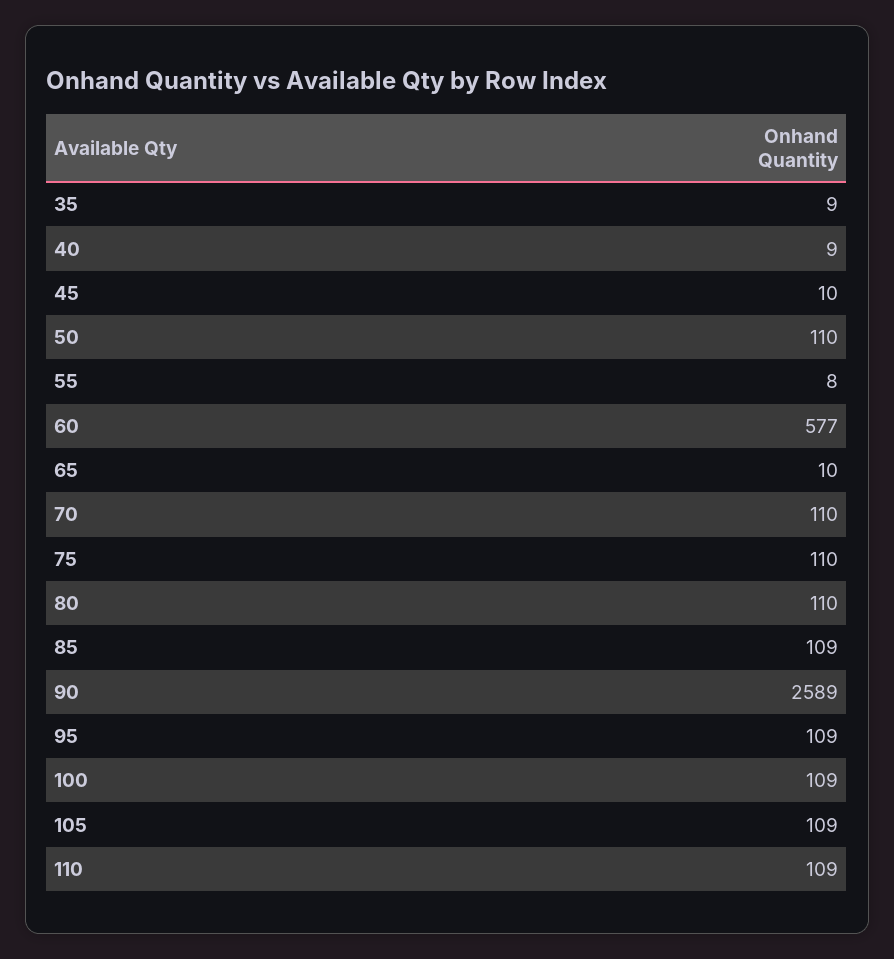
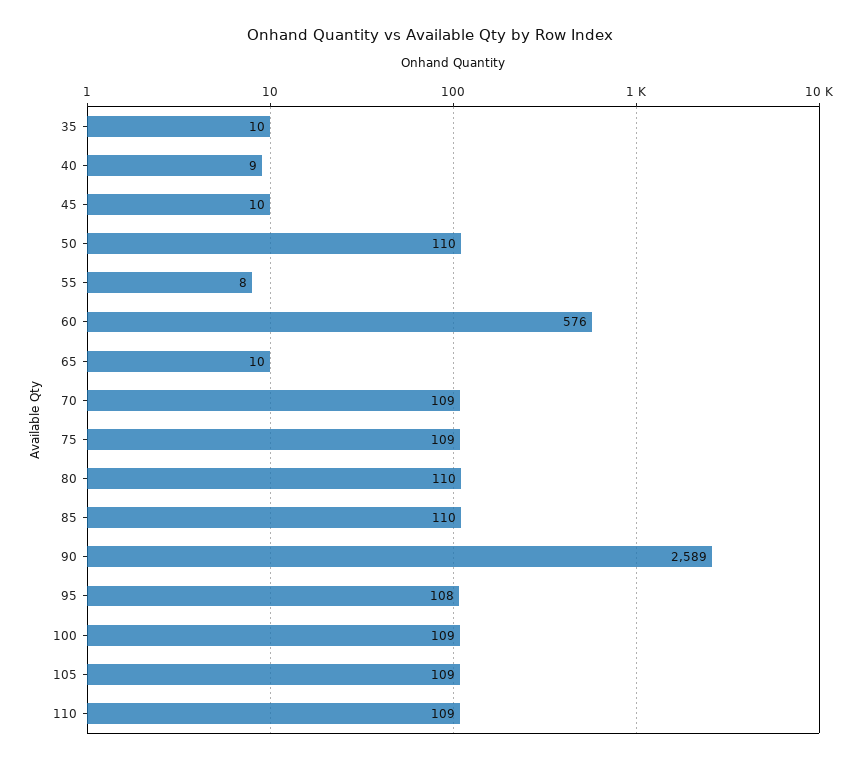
  {
-   "35": 9,
+   "35": 10,
    "40": 9,
    "45": 10,
    "50": 110,
    "55": 8,
-   "60": 577,
+   "60": 576,
    "65": 10,
-   "70": 110,
+   "70": 109,
-   "75": 110,
+   "75": 109,
    "80": 110,
-   "85": 109,
+   "85": 110,
    "90": 2589,
-   "95": 109,
+   "95": 108,
    "100": 109,
    "105": 109,
    "110": 109
  }

